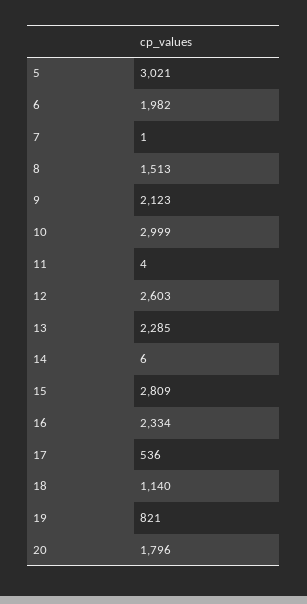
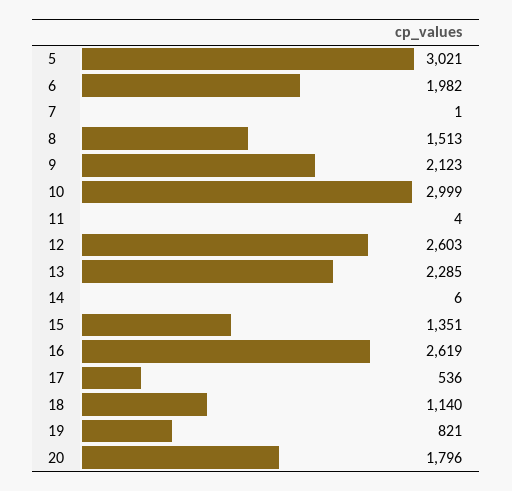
  {
    "5": 3021,
    "6": 1982,
    "7": 1,
    "8": 1513,
    "9": 2123,
    "10": 2999,
    "11": 4,
    "12": 2603,
    "13": 2285,
    "14": 6,
-   "15": 2809,
+   "15": 1351,
-   "16": 2334,
+   "16": 2619,
    "17": 536,
    "18": 1140,
    "19": 821,
    "20": 1796
  }

